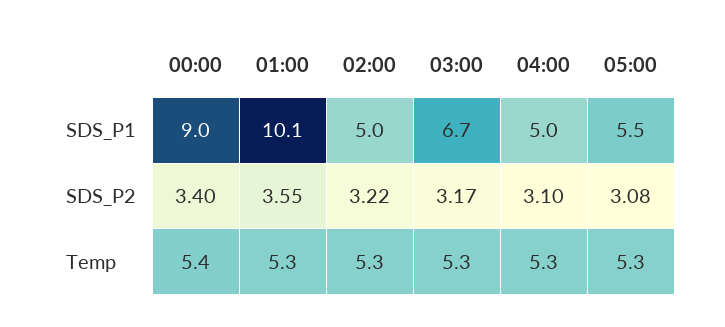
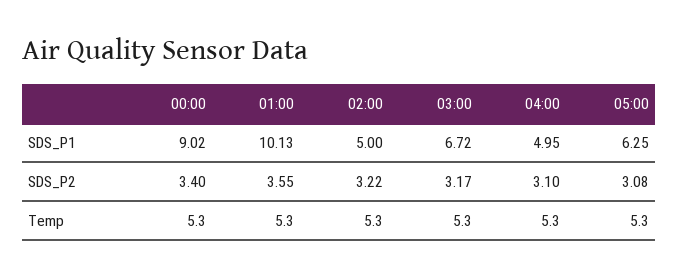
  {
    "00:00": {
      "SDS_P1": 9.02,
      "SDS_P2": 3.4,
-     "Temp": 5.4
+     "Temp": 5.3
    },
    "01:00": {
      "SDS_P1": 10.13,
      "SDS_P2": 3.55,
      "Temp": 5.3
    },
    "02:00": {
      "SDS_P1": 5,
      "SDS_P2": 3.22,
      "Temp": 5.3
    },
    "03:00": {
      "SDS_P1": 6.72,
      "SDS_P2": 3.17,
      "Temp": 5.3
    },
    "04:00": {
      "SDS_P1": 4.95,
      "SDS_P2": 3.1,
      "Temp": 5.3
    },
    "05:00": {
-     "SDS_P1": 5.5,
+     "SDS_P1": 6.25,
      "SDS_P2": 3.08,
      "Temp": 5.3
    }
  }

